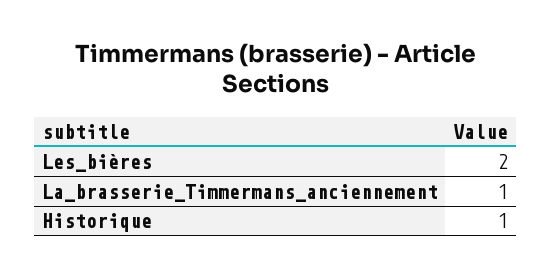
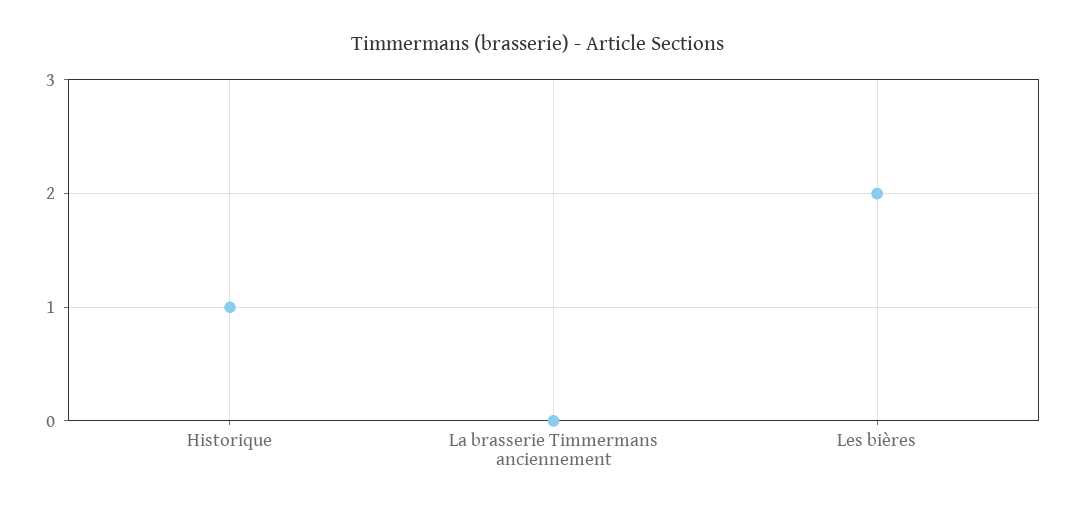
  {
    "Les_bières": 2,
-   "La_brasserie_Timmermans_anciennement": 1,
+   "La_brasserie_Timmermans_anciennement": 0,
    "Historique": 1
  }

